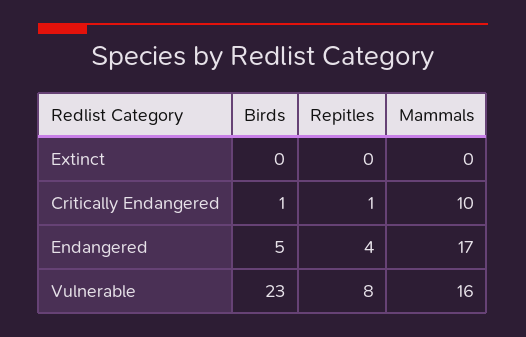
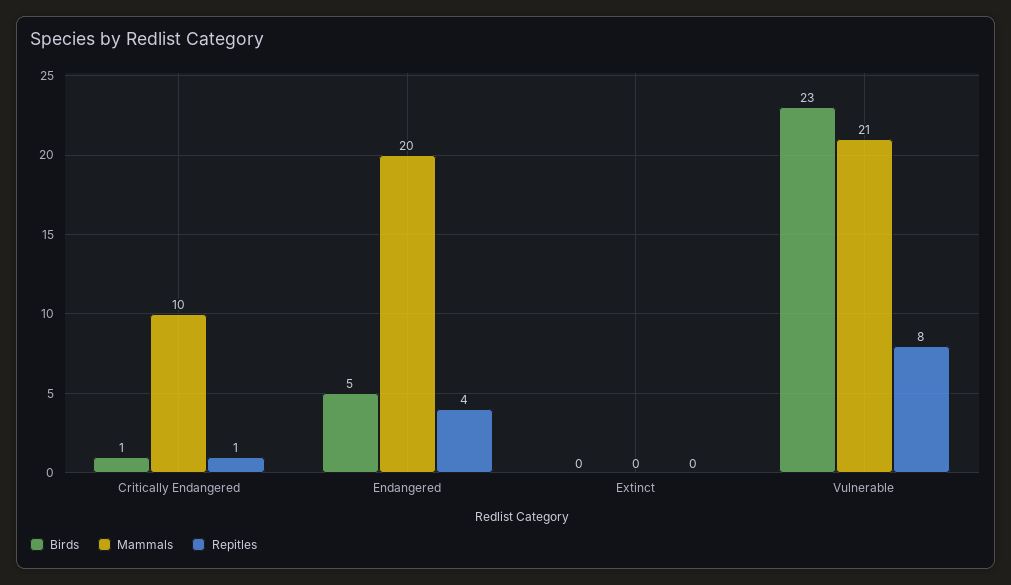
  {
    "Birds": {
      "Extinct": 0,
      "Critically Endangered": 1,
      "Endangered": 5,
      "Vulnerable": 23
    },
    "Repitles": {
      "Extinct": 0,
      "Critically Endangered": 1,
      "Endangered": 4,
      "Vulnerable": 8
    },
    "Mammals": {
      "Extinct": 0,
      "Critically Endangered": 10,
-     "Endangered": 17,
+     "Endangered": 20,
-     "Vulnerable": 16
+     "Vulnerable": 21
    }
  }

